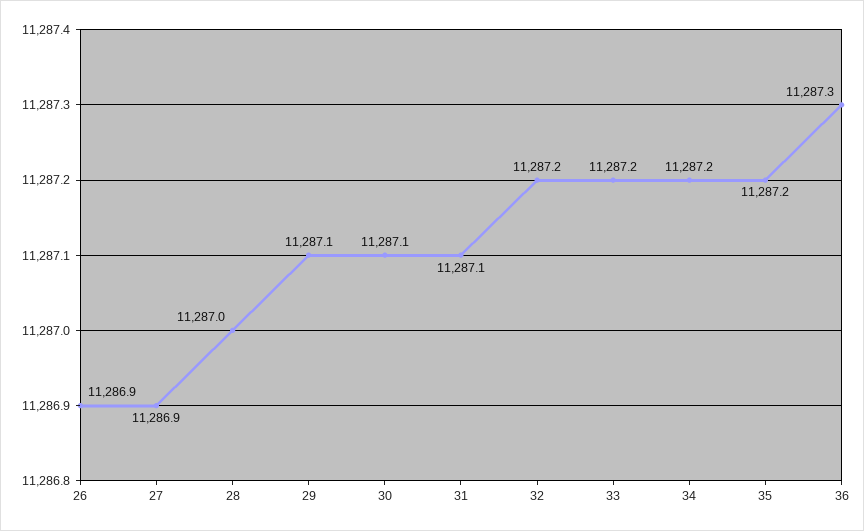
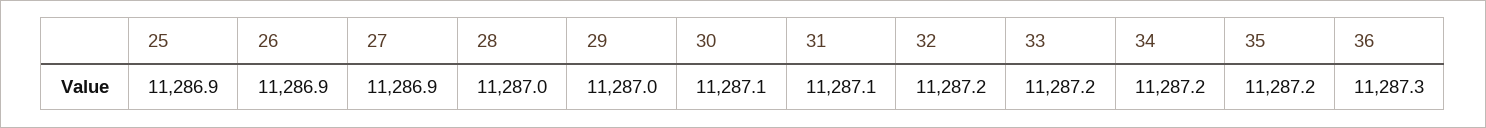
  {
    "26": 11286.9,
    "27": 11286.9,
    "28": 11287,
-   "29": 11287.1,
+   "29": 11287,
    "30": 11287.1,
    "31": 11287.1,
    "32": 11287.2,
    "33": 11287.2,
    "34": 11287.2,
    "35": 11287.2,
-   "36": 11287.3
+   "36": 11287.3,
+   "25": 11286.9
  }

